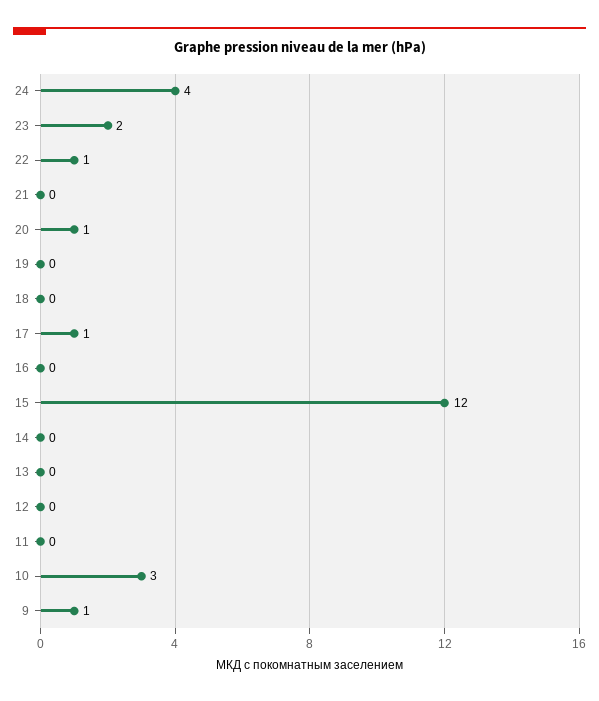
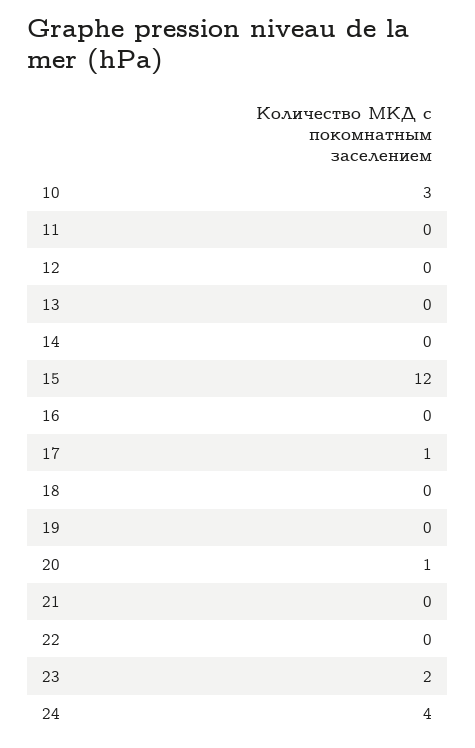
  {
    "24": 4,
    "23": 2,
-   "22": 1,
+   "22": 0,
    "21": 0,
    "20": 1,
    "19": 0,
    "18": 0,
    "17": 1,
    "16": 0,
    "15": 12,
    "14": 0,
    "13": 0,
    "12": 0,
    "11": 0,
-   "10": 3,
+   "10": 3
-   "9": 1
  }

